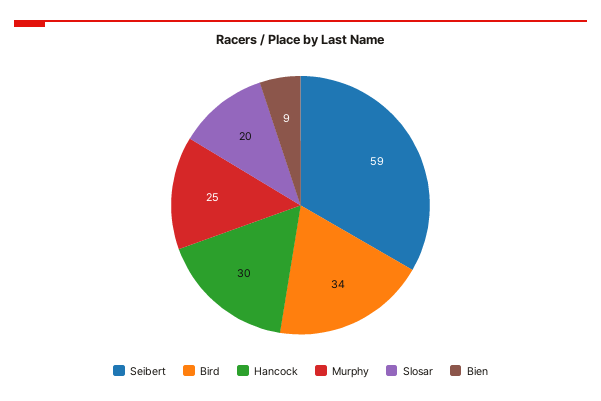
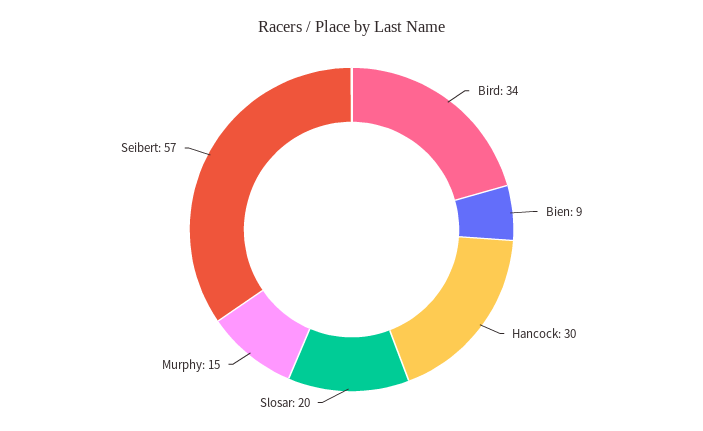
  {
-   "Seibert": 59,
+   "Seibert": 57,
    "Bird": 34,
    "Hancock": 30,
-   "Murphy": 25,
+   "Murphy": 15,
    "Slosar": 20,
    "Bien": 9
  }

